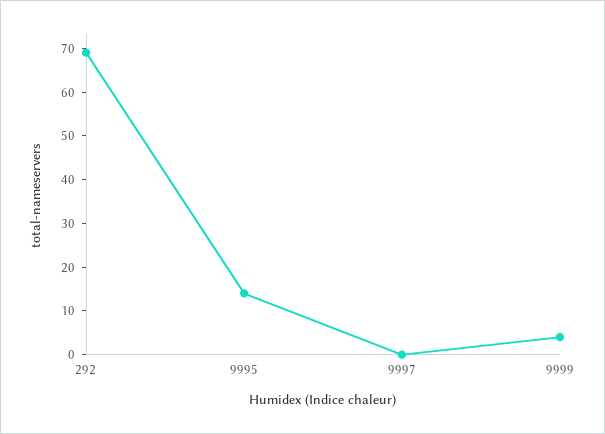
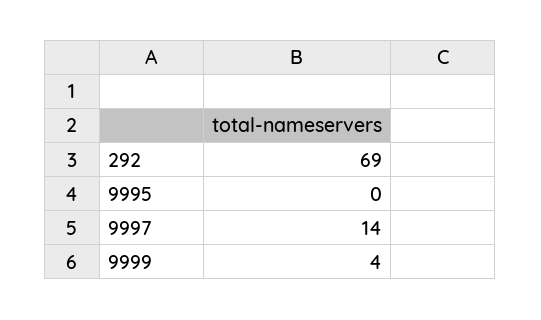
  {
    "292": 69,
-   "9995": 15,
+   "9995": 0,
-   "9997": 0,
+   "9997": 14,
    "9999": 4
  }

